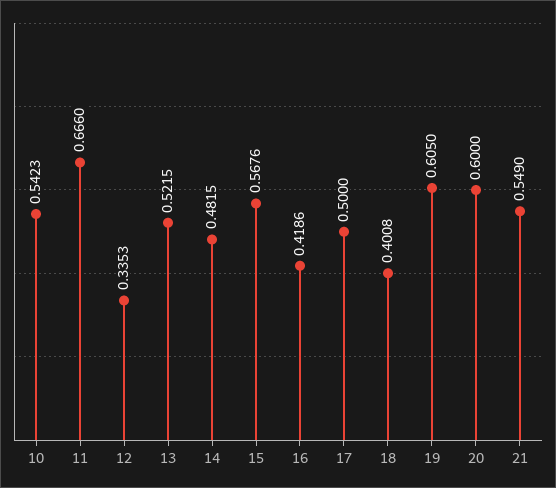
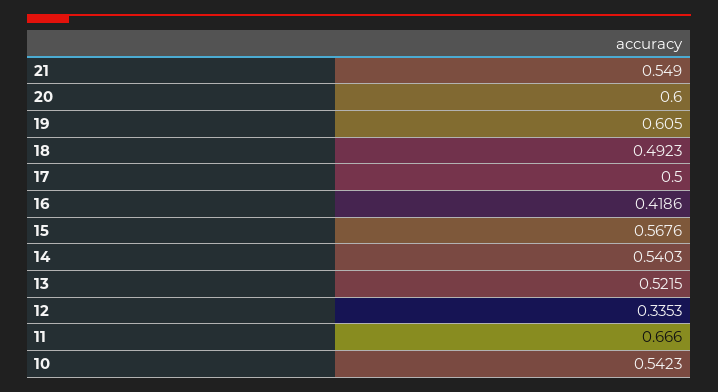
  {
    "10": 0.5423,
    "11": 0.666,
    "12": 0.3353,
    "13": 0.5215,
-   "14": 0.4815,
+   "14": 0.5403,
    "15": 0.5676,
    "16": 0.4186,
    "17": 0.5,
-   "18": 0.4008,
+   "18": 0.4923,
    "19": 0.605,
    "20": 0.6,
    "21": 0.549
  }

